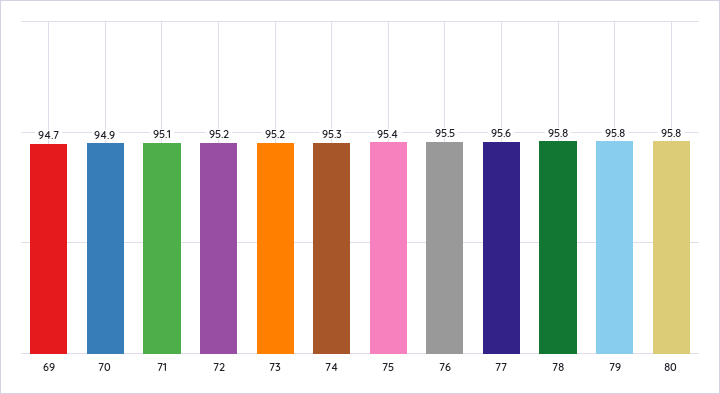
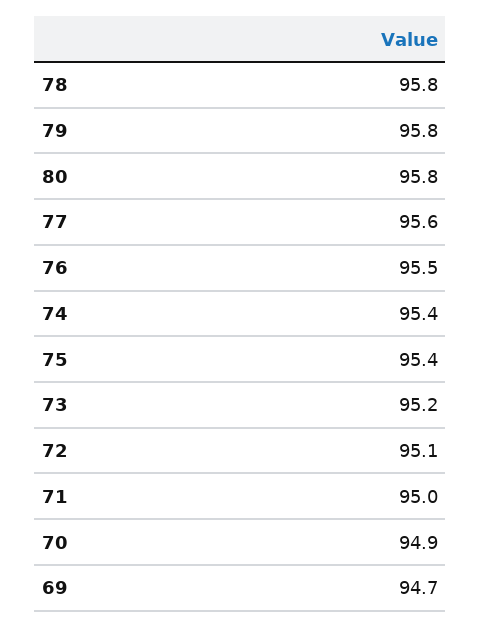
  {
    "69": 94.7,
    "70": 94.9,
-   "71": 95.1,
+   "71": 95,
-   "72": 95.2,
+   "72": 95.1,
    "73": 95.2,
-   "74": 95.3,
+   "74": 95.4,
    "75": 95.4,
    "76": 95.5,
    "77": 95.6,
    "78": 95.8,
    "79": 95.8,
    "80": 95.8
  }

